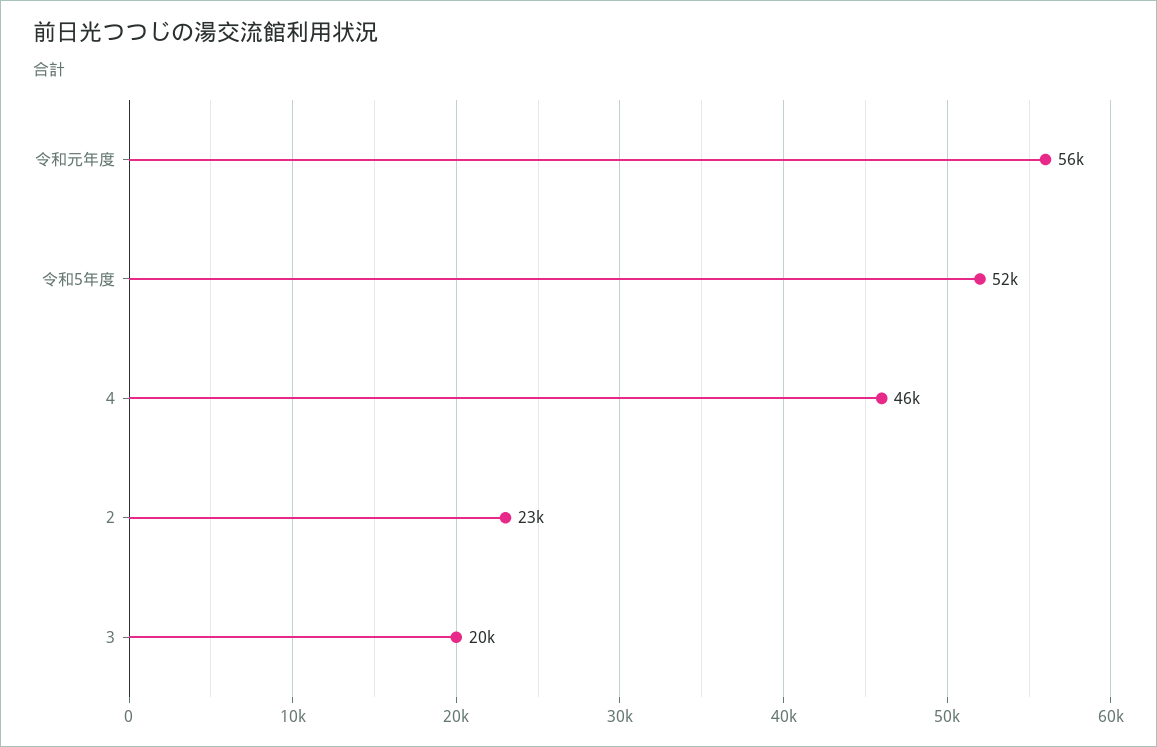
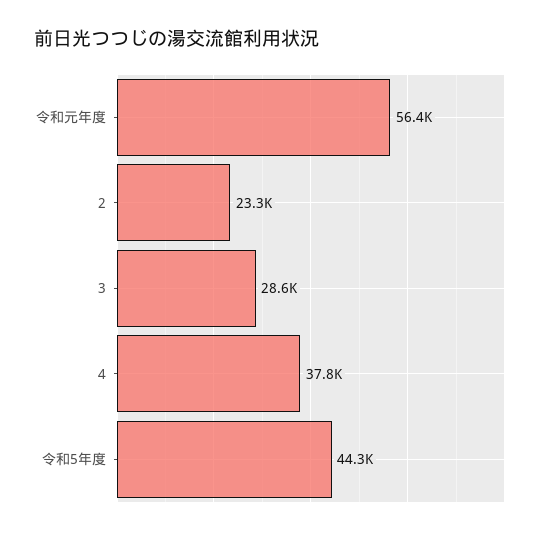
  {
    "令和元年度": 56400,
-   "令和5年度": 52000,
+   "令和5年度": 44300,
-   "4": 46000,
+   "4": 37800,
    "2": 23300,
-   "3": 20000
+   "3": 28600
  }

